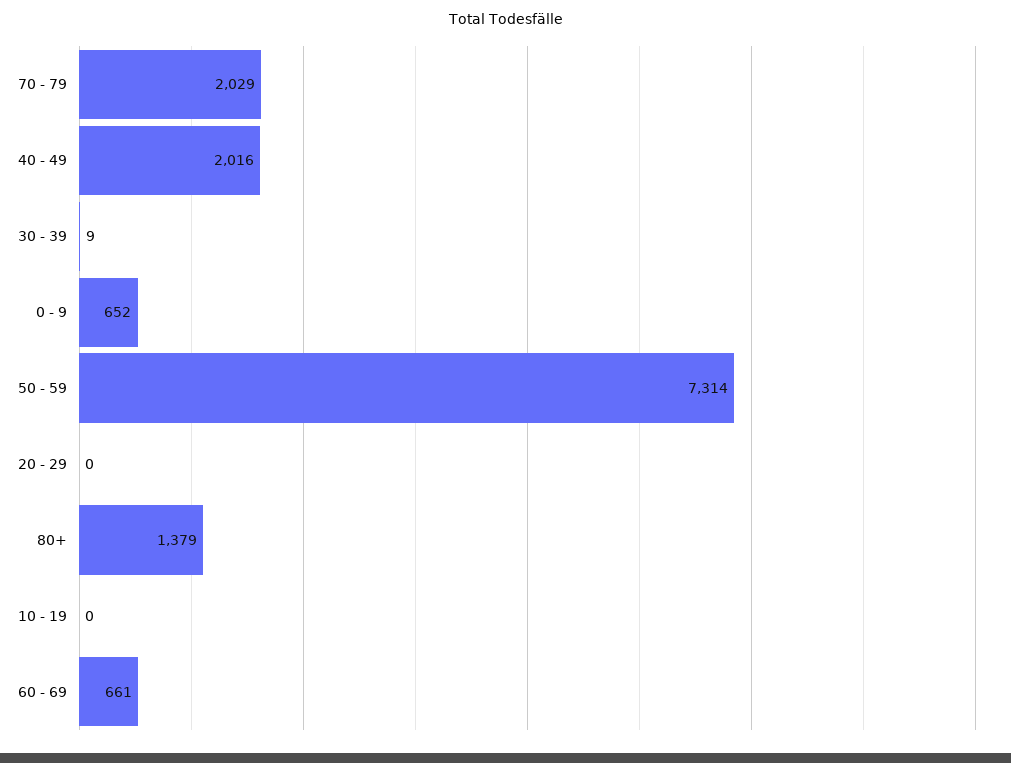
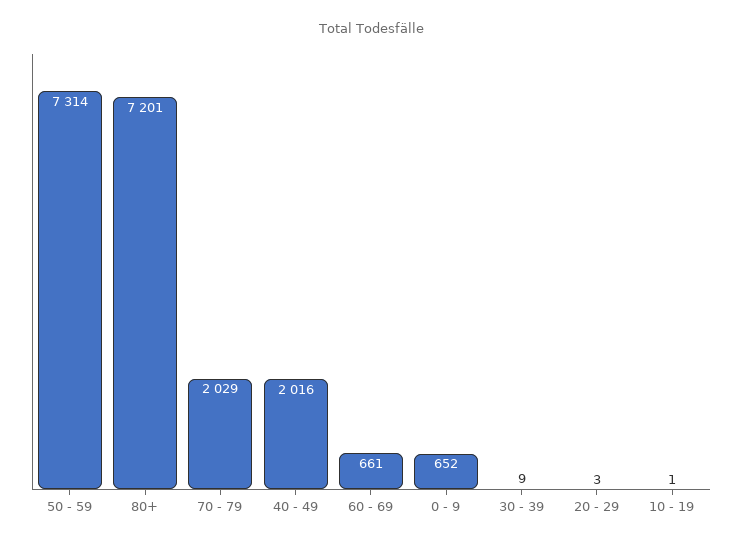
  {
    "70 - 79": 2029,
    "40 - 49": 2016,
    "30 - 39": 9,
    "0 - 9": 652,
    "50 - 59": 7314,
-   "20 - 29": 0,
+   "20 - 29": 3,
-   "80+": 1379,
+   "80+": 7201,
-   "10 - 19": 0,
+   "10 - 19": 1,
    "60 - 69": 661
  }

